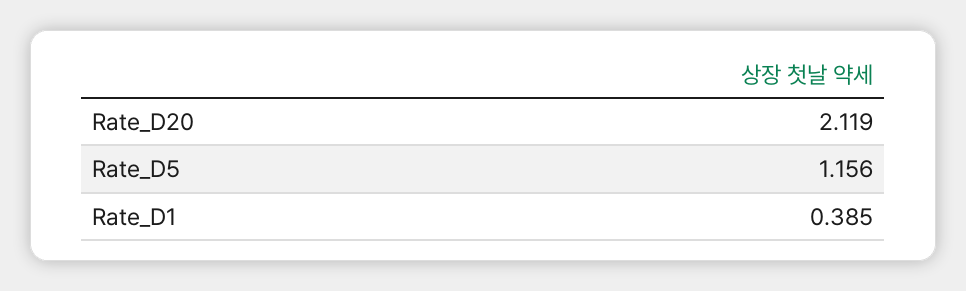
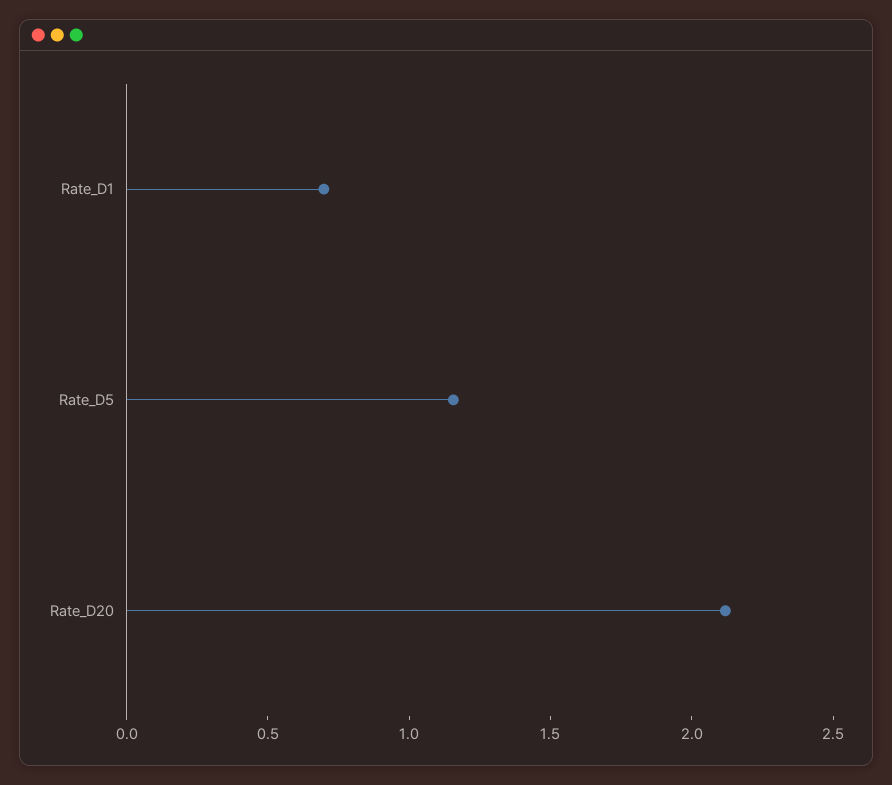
  {
    "Rate_D20": 2.119,
    "Rate_D5": 1.156,
-   "Rate_D1": 0.385
+   "Rate_D1": 0.7
  }

